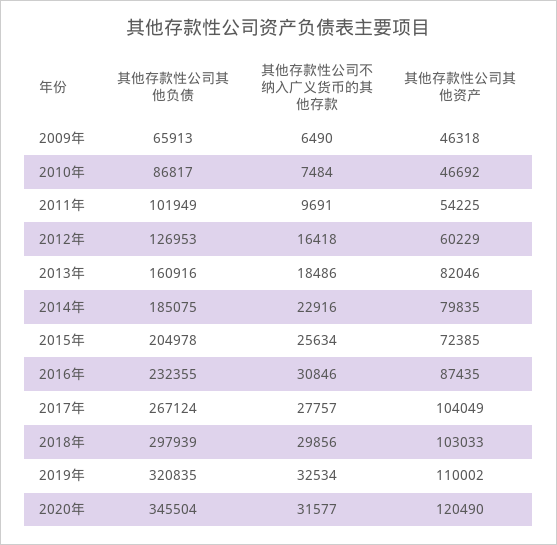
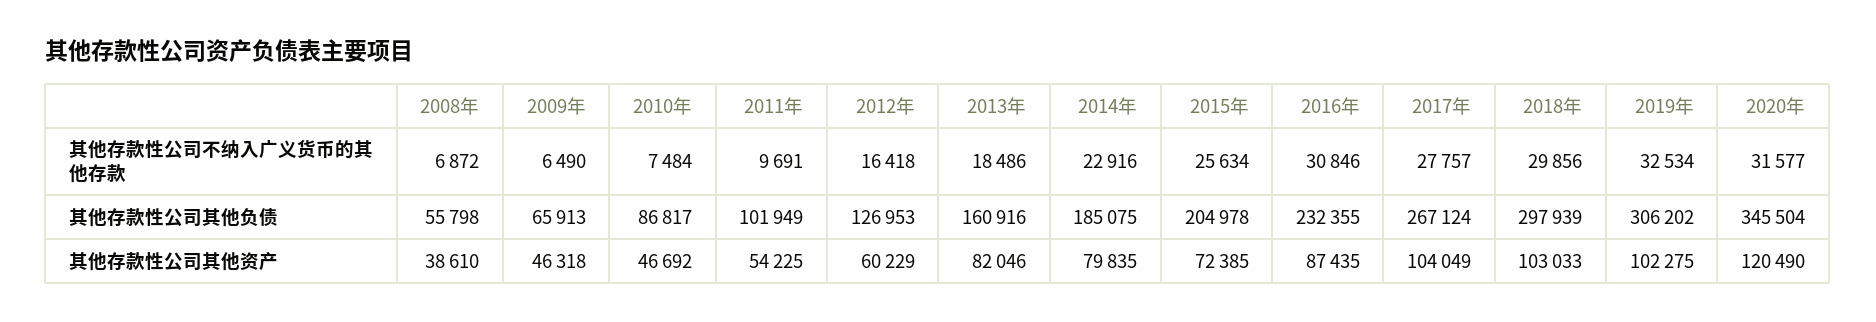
  {
    "其他存款性公司其他负债": {
      "2009年": 65913,
      "2010年": 86817,
      "2011年": 101949,
      "2012年": 126953,
      "2013年": 160916,
      "2014年": 185075,
      "2015年": 204978,
      "2016年": 232355,
      "2017年": 267124,
      "2018年": 297939,
-     "2019年": 320835,
+     "2019年": 306202,
-     "2020年": 345504
+     "2020年": 345504,
+     "2008年": 55798
    },
    "其他存款性公司不纳入广义货币的其他存款": {
      "2009年": 6490,
      "2010年": 7484,
      "2011年": 9691,
      "2012年": 16418,
      "2013年": 18486,
      "2014年": 22916,
      "2015年": 25634,
      "2016年": 30846,
      "2017年": 27757,
      "2018年": 29856,
      "2019年": 32534,
-     "2020年": 31577
+     "2020年": 31577,
+     "2008年": 6872
    },
    "其他存款性公司其他资产": {
      "2009年": 46318,
      "2010年": 46692,
      "2011年": 54225,
      "2012年": 60229,
      "2013年": 82046,
      "2014年": 79835,
      "2015年": 72385,
      "2016年": 87435,
      "2017年": 104049,
      "2018年": 103033,
-     "2019年": 110002,
+     "2019年": 102275,
-     "2020年": 120490
+     "2020年": 120490,
+     "2008年": 38610
    }
  }

